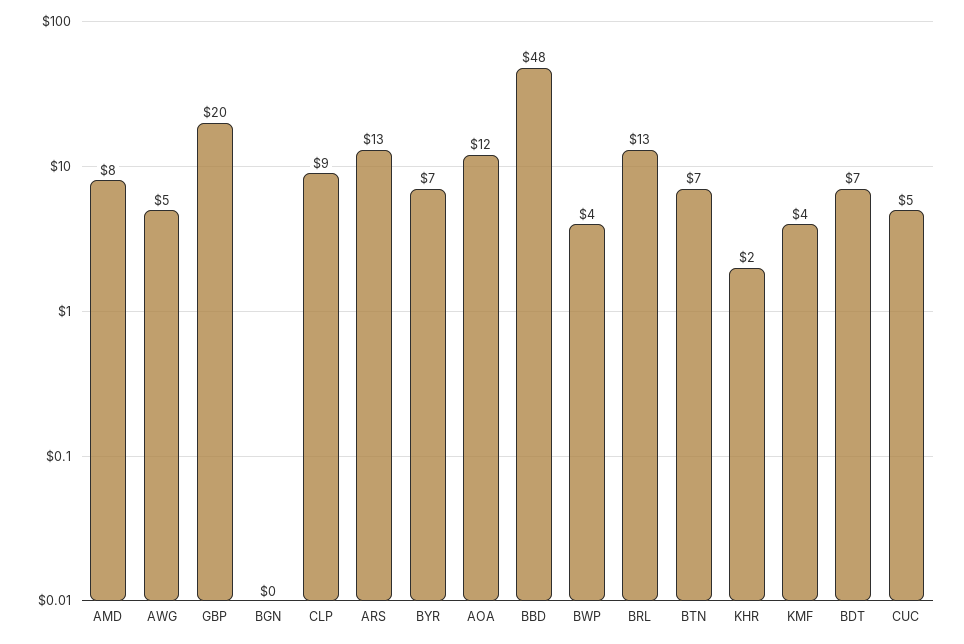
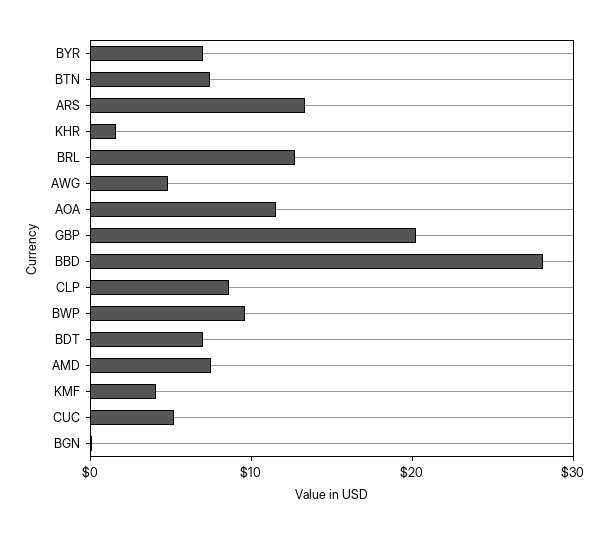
  {
    "AMD": 8,
    "AWG": 5,
    "GBP": 20,
    "BGN": 0,
    "CLP": 9,
    "ARS": 13,
    "BYR": 7,
    "AOA": 12,
-   "BBD": 48,
+   "BBD": 28,
-   "BWP": 4,
+   "BWP": 10,
    "BRL": 13,
    "BTN": 7,
    "KHR": 2,
    "KMF": 4,
    "BDT": 7,
    "CUC": 5
  }

